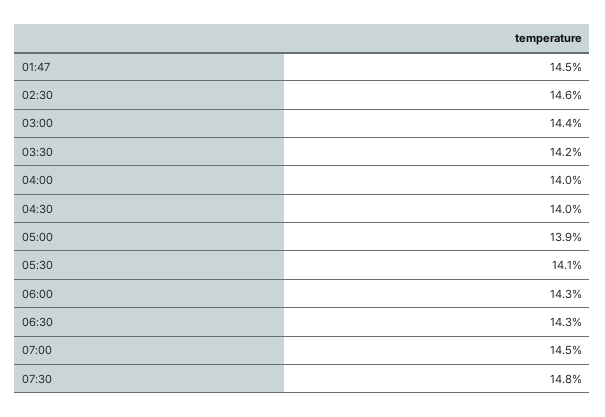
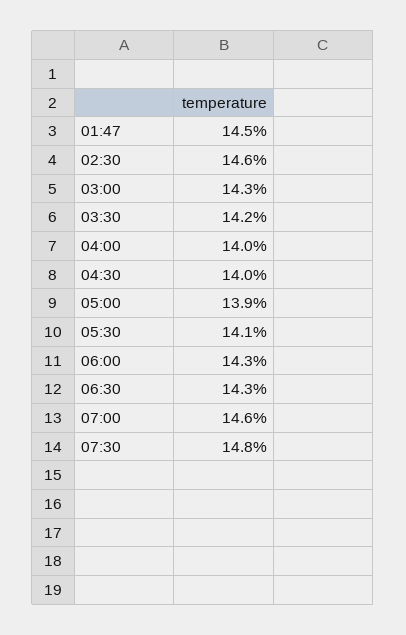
  {
    "01:47": 14.5,
    "02:30": 14.6,
-   "03:00": 14.4,
+   "03:00": 14.3,
    "03:30": 14.2,
    "04:00": 14,
    "04:30": 14,
    "05:00": 13.9,
    "05:30": 14.1,
    "06:00": 14.3,
    "06:30": 14.3,
-   "07:00": 14.5,
+   "07:00": 14.6,
    "07:30": 14.8
  }

